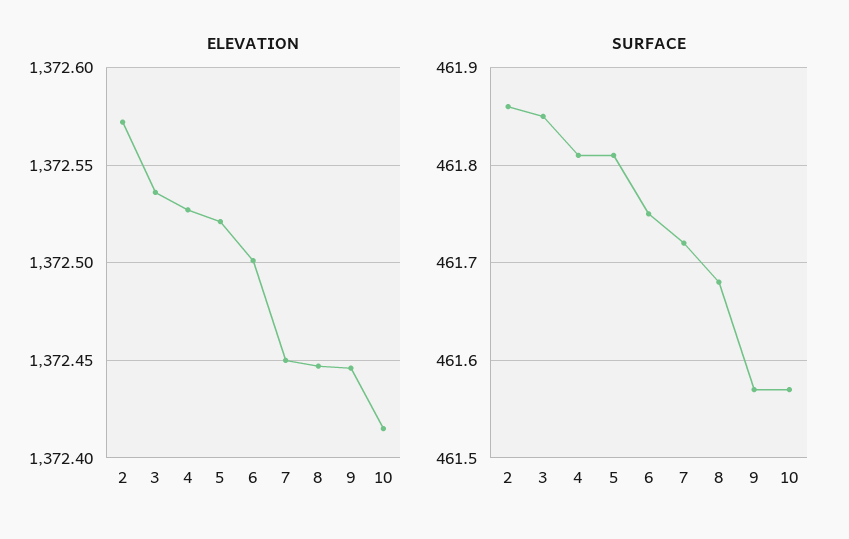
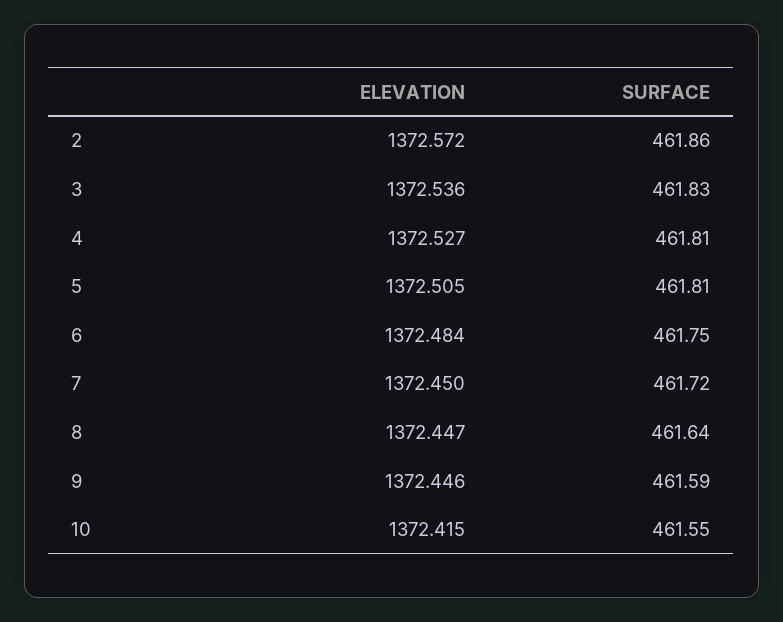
  {
    "ELEVATION": {
      "2": 1372.572,
      "3": 1372.536,
      "4": 1372.527,
-     "5": 1372.52,
+     "5": 1372.505,
-     "6": 1372.5,
+     "6": 1372.484,
      "7": 1372.45,
      "8": 1372.447,
      "9": 1372.446,
      "10": 1372.415
    },
    "SURFACE": {
      "2": 461.86,
-     "3": 461.85,
+     "3": 461.83,
      "4": 461.81,
      "5": 461.81,
      "6": 461.75,
      "7": 461.72,
-     "8": 461.68,
+     "8": 461.64,
-     "9": 461.57,
+     "9": 461.59,
-     "10": 461.57
+     "10": 461.55
    }
  }

